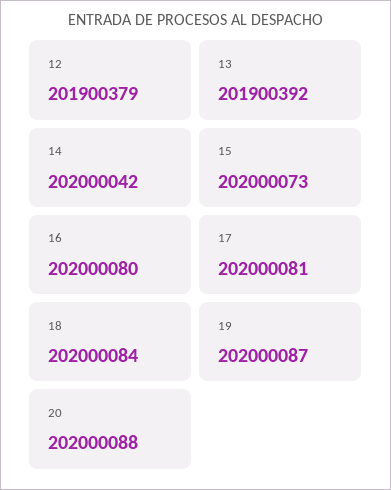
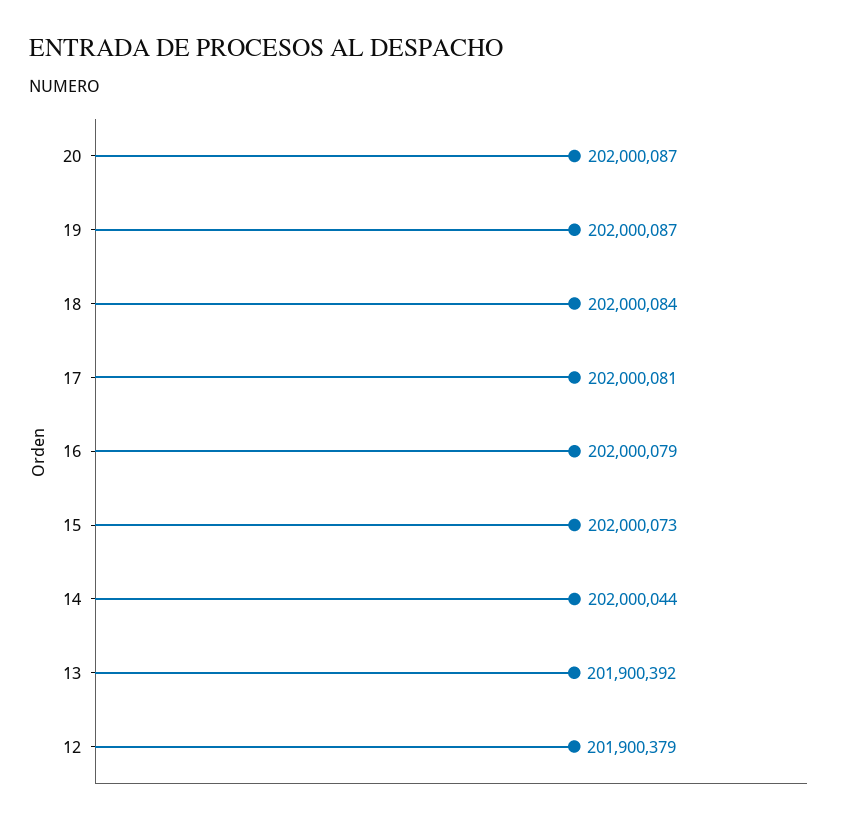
  {
    "12": 201900379,
    "13": 201900392,
-   "14": 202000042,
+   "14": 202000044,
    "15": 202000073,
-   "16": 202000080,
+   "16": 202000079,
    "17": 202000081,
    "18": 202000084,
    "19": 202000087,
-   "20": 202000088
+   "20": 202000087
  }

